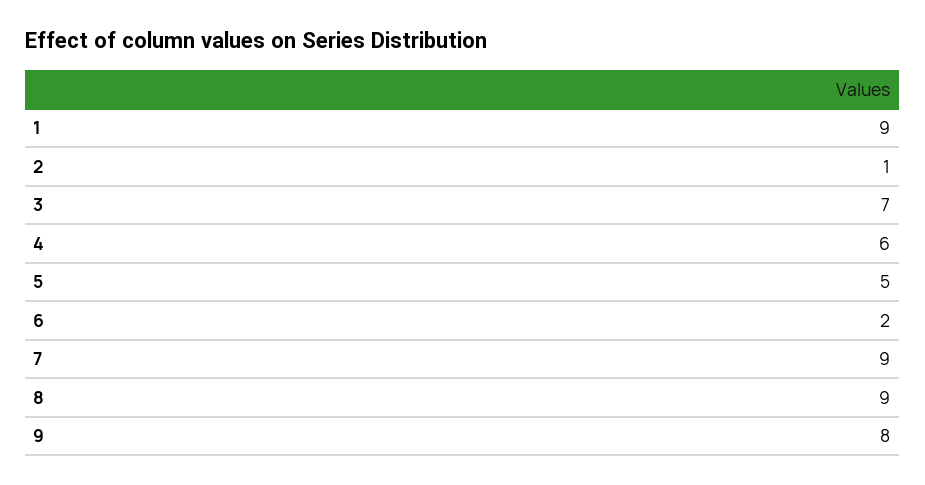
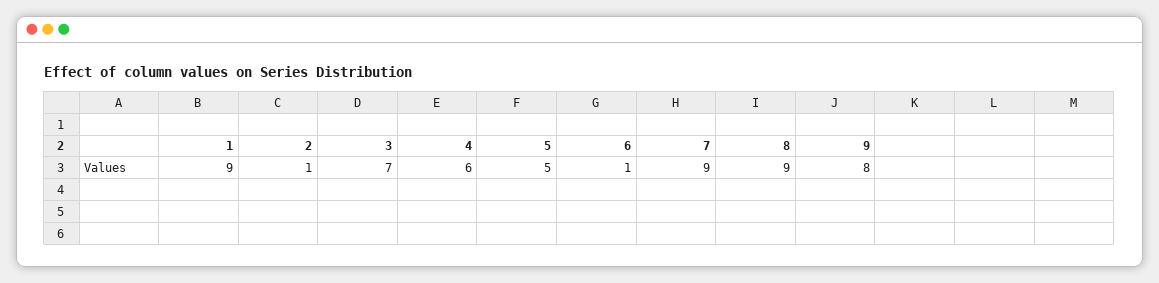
  {
    "1": 9,
    "2": 1,
    "3": 7,
    "4": 6,
    "5": 5,
-   "6": 2,
+   "6": 1,
    "7": 9,
    "8": 9,
    "9": 8
  }

